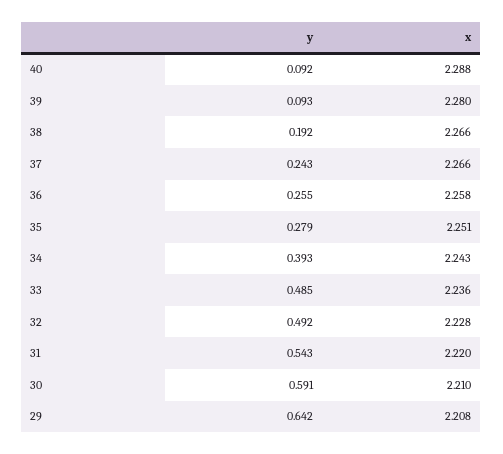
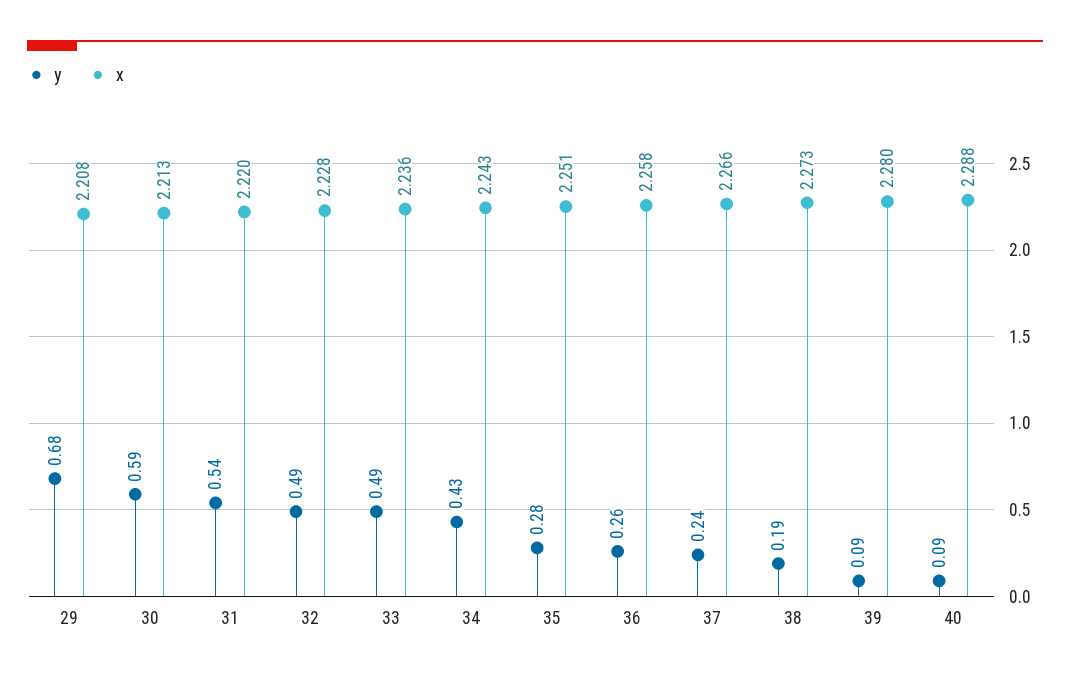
  {
    "y": {
      "40": 0.092,
      "39": 0.093,
      "38": 0.192,
      "37": 0.243,
      "36": 0.255,
      "35": 0.279,
-     "34": 0.393,
+     "34": 0.43,
      "33": 0.485,
      "32": 0.492,
      "31": 0.543,
      "30": 0.591,
-     "29": 0.642
+     "29": 0.68
    },
    "x": {
      "40": 2.288,
      "39": 2.28,
-     "38": 2.266,
+     "38": 2.273,
      "37": 2.266,
      "36": 2.258,
      "35": 2.251,
      "34": 2.243,
      "33": 2.236,
      "32": 2.228,
      "31": 2.22,
-     "30": 2.21,
+     "30": 2.213,
      "29": 2.208
    }
  }

